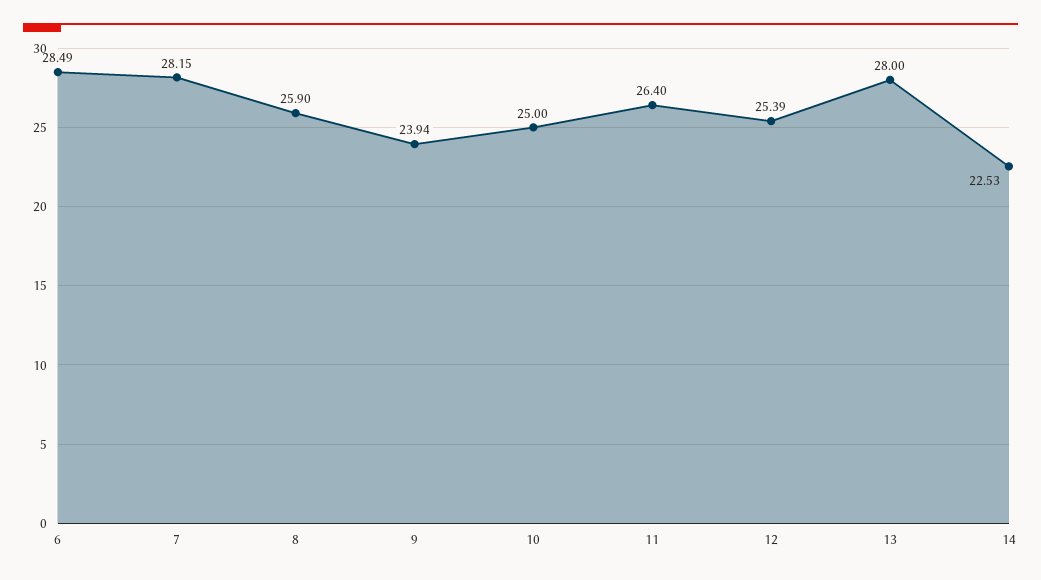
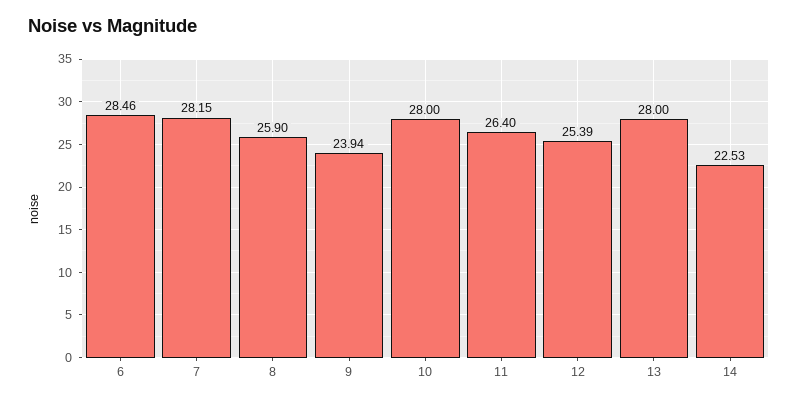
  {
-   "6": 28.49,
+   "6": 28.46,
    "7": 28.15,
    "8": 25.9,
    "9": 23.94,
-   "10": 25,
+   "10": 28,
    "11": 26.4,
    "12": 25.39,
    "13": 28,
    "14": 22.53
  }

